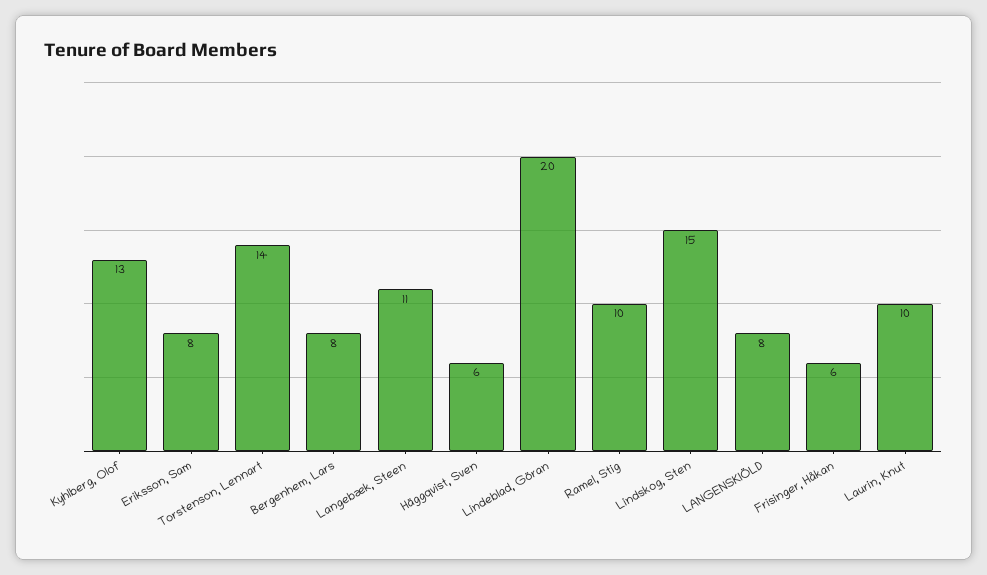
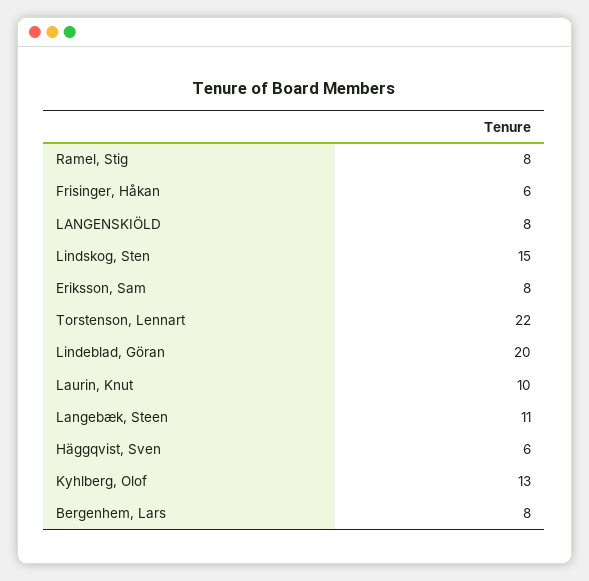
  {
    "Kyhlberg, Olof": 13,
    "Eriksson, Sam": 8,
-   "Torstenson, Lennart": 14,
+   "Torstenson, Lennart": 22,
    "Bergenhem, Lars": 8,
    "Langebæk, Steen": 11,
    "Häggqvist, Sven": 6,
    "Lindeblad, Göran": 20,
-   "Ramel, Stig": 10,
+   "Ramel, Stig": 8,
    "Lindskog, Sten": 15,
    "LANGENSKIÖLD": 8,
    "Frisinger, Håkan": 6,
    "Laurin, Knut": 10
  }

